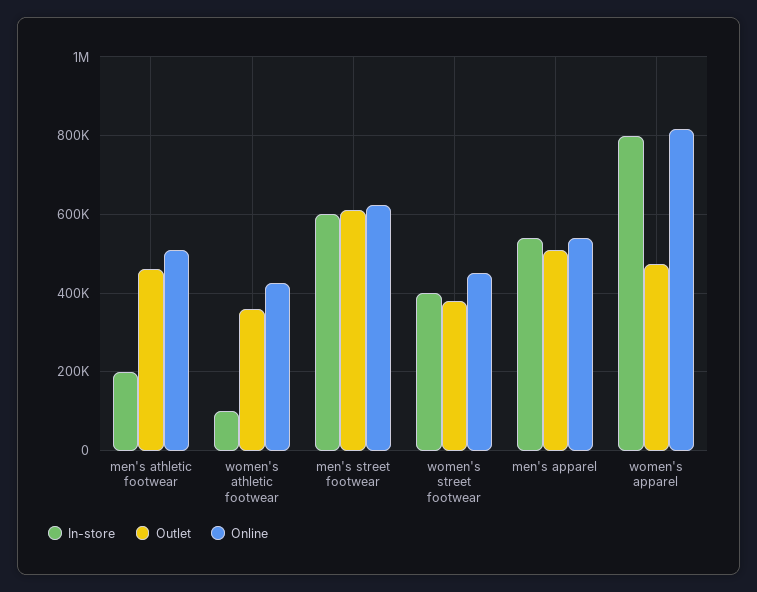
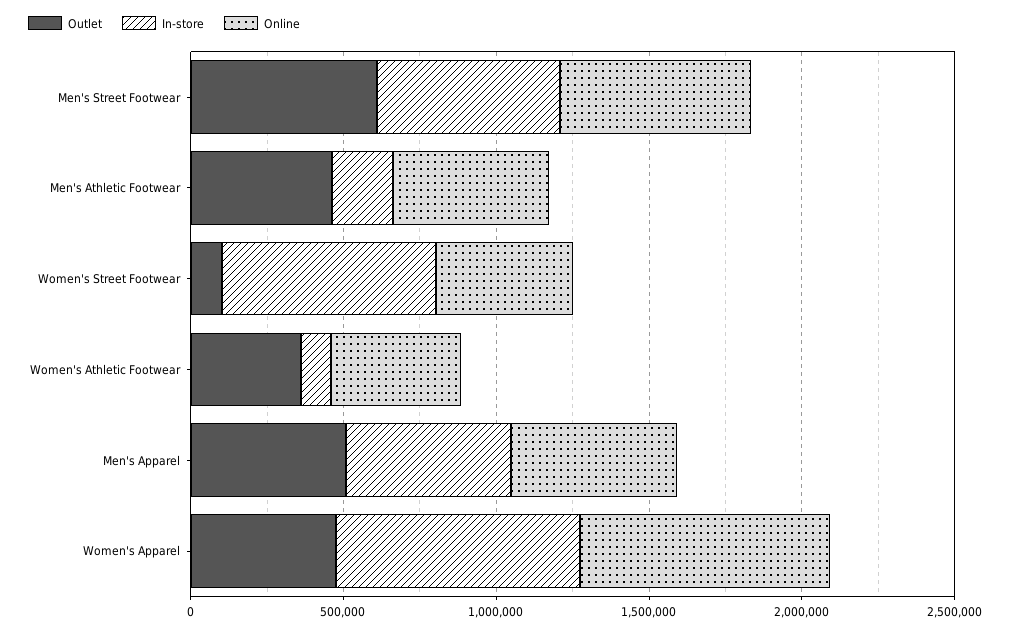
  {
    "In-store": {
      "men's athletic footwear": 200000,
      "women's athletic footwear": 100000,
      "men's street footwear": 600000,
-     "women's street footwear": 400000,
+     "women's street footwear": 700000,
      "men's apparel": 540000,
      "women's apparel": 800000
    },
    "Outlet": {
      "men's athletic footwear": 460000,
      "women's athletic footwear": 360000,
      "men's street footwear": 620000,
-     "women's street footwear": 380000,
+     "women's street footwear": 100000,
      "men's apparel": 520000,
      "women's apparel": 480000
    },
    "Online": {
      "men's athletic footwear": 500000,
      "women's athletic footwear": 420000,
      "men's street footwear": 620000,
      "women's street footwear": 460000,
      "men's apparel": 540000,
      "women's apparel": 820000
    }
  }

